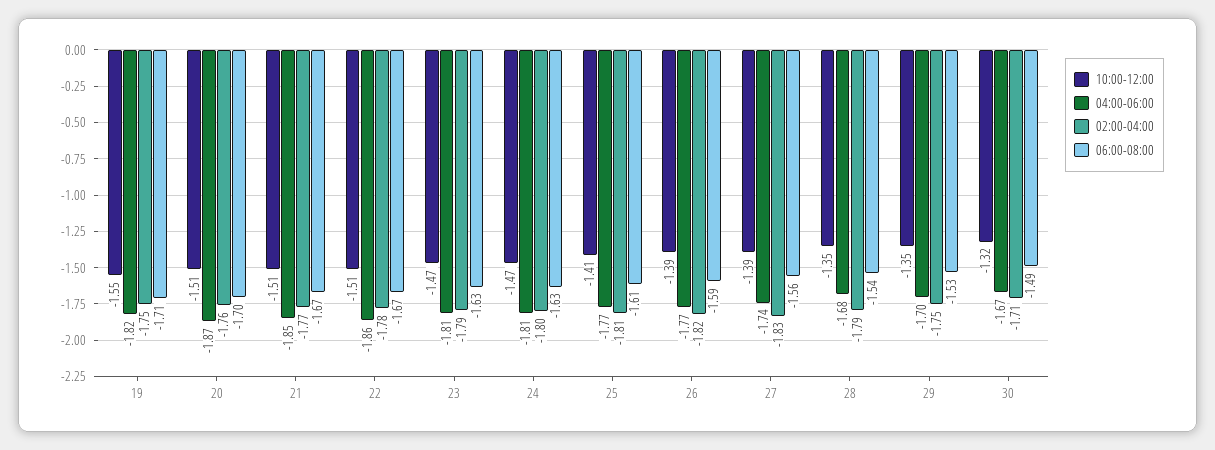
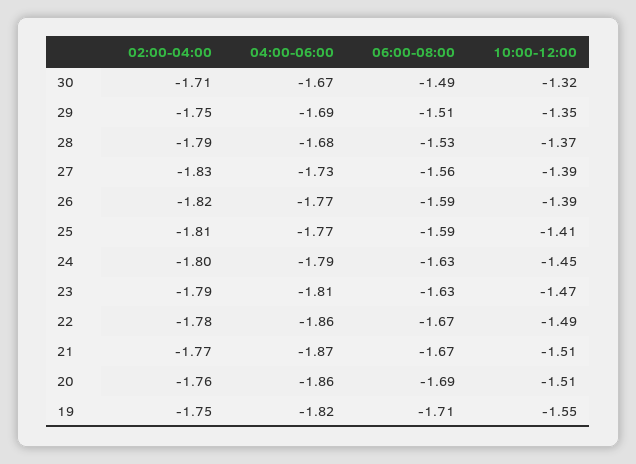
  {
    "10:00-12:00": {
      "19": -1.55,
      "20": -1.51,
      "21": -1.51,
-     "22": -1.51,
+     "22": -1.49,
      "23": -1.47,
-     "24": -1.47,
+     "24": -1.45,
      "25": -1.41,
      "26": -1.39,
      "27": -1.39,
-     "28": -1.35,
+     "28": -1.37,
      "29": -1.35,
      "30": -1.32
    },
    "04:00-06:00": {
      "19": -1.82,
-     "20": -1.87,
+     "20": -1.86,
-     "21": -1.85,
+     "21": -1.87,
      "22": -1.86,
      "23": -1.81,
-     "24": -1.81,
+     "24": -1.79,
      "25": -1.77,
      "26": -1.77,
-     "27": -1.74,
+     "27": -1.73,
      "28": -1.68,
-     "29": -1.7,
+     "29": -1.69,
      "30": -1.67
    },
    "02:00-04:00": {
      "19": -1.75,
      "20": -1.76,
      "21": -1.77,
      "22": -1.78,
      "23": -1.79,
      "24": -1.8,
      "25": -1.81,
      "26": -1.82,
      "27": -1.83,
      "28": -1.79,
      "29": -1.75,
      "30": -1.71
    },
    "06:00-08:00": {
      "19": -1.71,
-     "20": -1.7,
+     "20": -1.69,
      "21": -1.67,
      "22": -1.67,
      "23": -1.63,
      "24": -1.63,
-     "25": -1.61,
+     "25": -1.59,
      "26": -1.59,
      "27": -1.56,
-     "28": -1.54,
+     "28": -1.53,
-     "29": -1.53,
+     "29": -1.51,
      "30": -1.49
    }
  }

